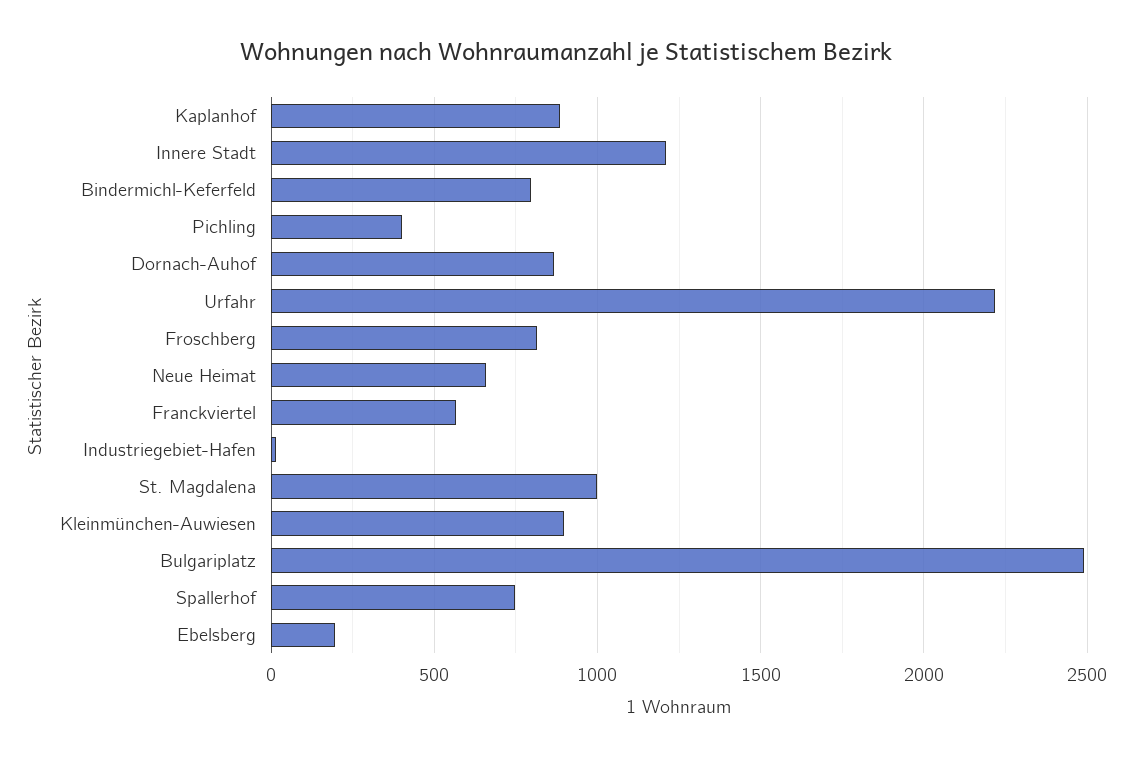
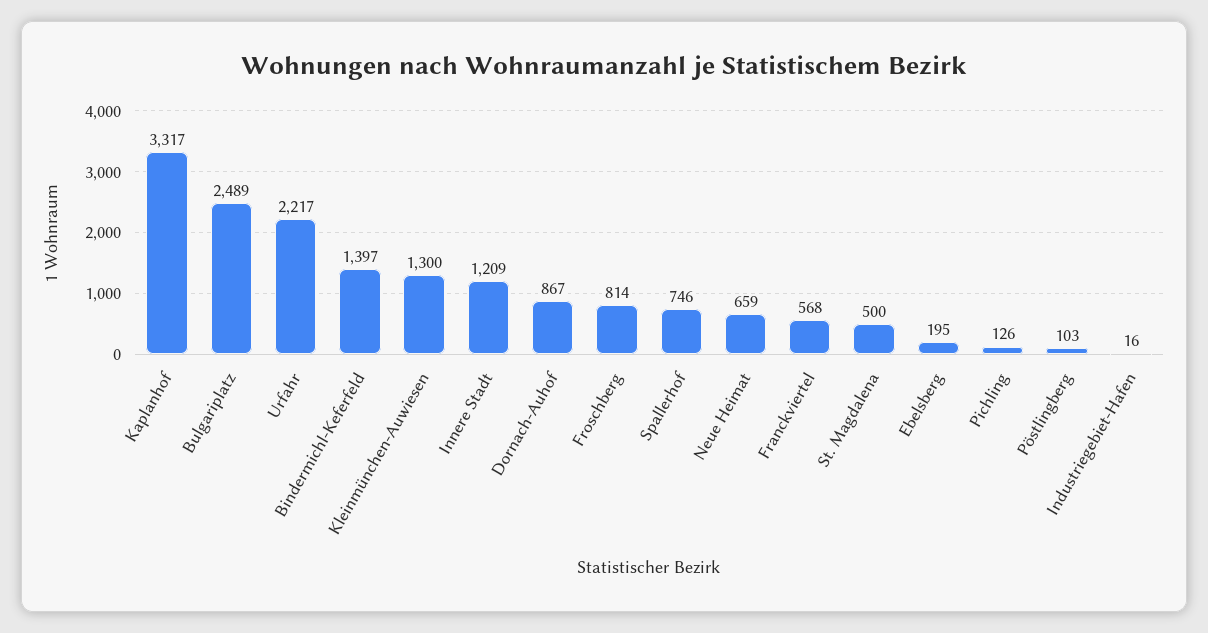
  {
-   "Kaplanhof": 900,
+   "Kaplanhof": 3317,
    "Innere Stadt": 1209,
-   "Bindermichl-Keferfeld": 800,
+   "Bindermichl-Keferfeld": 1397,
-   "Pichling": 400,
+   "Pichling": 126,
    "Dornach-Auhof": 867,
    "Urfahr": 2217,
    "Froschberg": 814,
    "Neue Heimat": 659,
    "Franckviertel": 568,
    "Industriegebiet-Hafen": 16,
-   "St. Magdalena": 1000,
+   "St. Magdalena": 500,
-   "Kleinmünchen-Auwiesen": 900,
+   "Kleinmünchen-Auwiesen": 1300,
    "Bulgariplatz": 2489,
    "Spallerhof": 746,
-   "Ebelsberg": 195
+   "Ebelsberg": 195,
+   "Pöstlingberg": 103
  }

